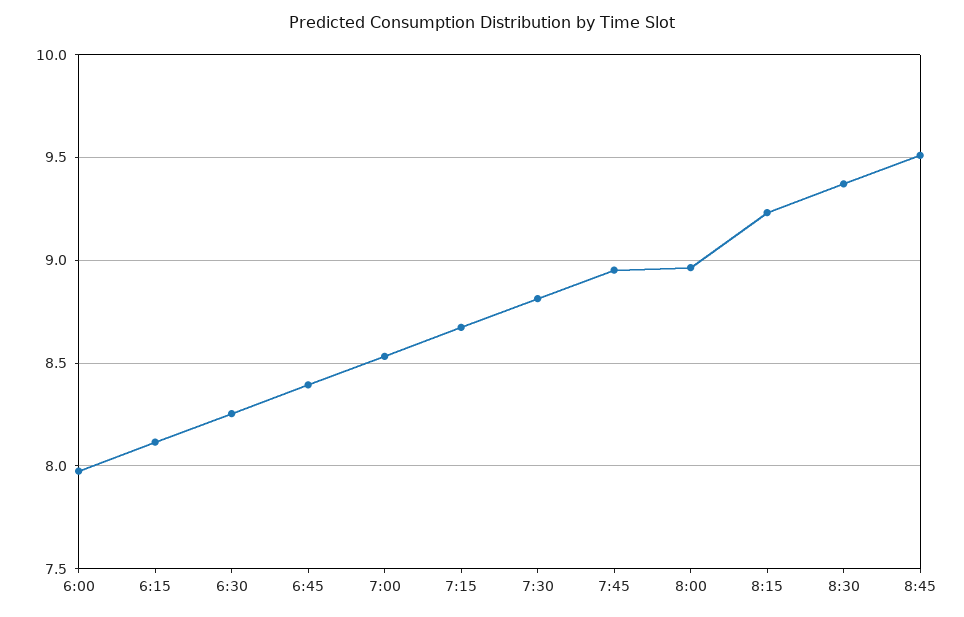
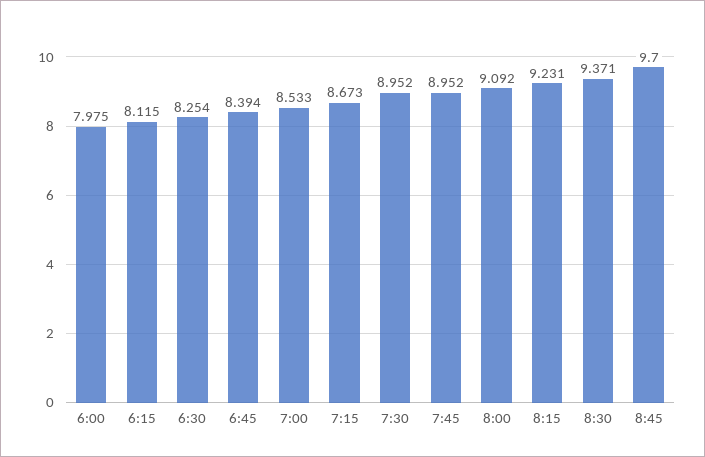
  {
    "6:00": 7.975,
    "6:15": 8.115,
    "6:30": 8.254,
    "6:45": 8.394,
    "7:00": 8.533,
    "7:15": 8.673,
-   "7:30": 8.8,
+   "7:30": 8.952,
    "7:45": 8.952,
-   "8:00": 8.95,
+   "8:00": 9.092,
    "8:15": 9.231,
    "8:30": 9.371,
-   "8:45": 9.5
+   "8:45": 9.7
  }

